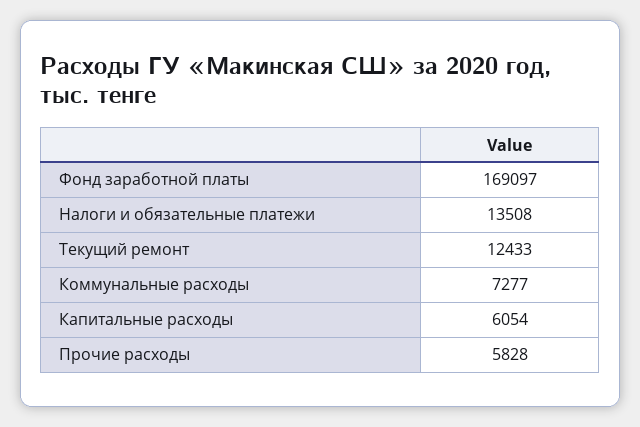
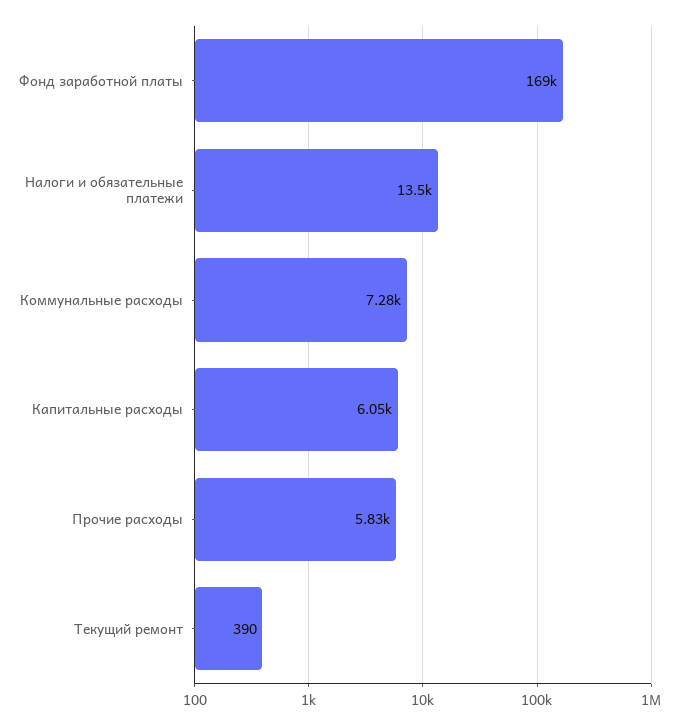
  {
    "Фонд заработной платы": 169097,
    "Налоги и обязательные платежи": 13508,
-   "Текущий ремонт": 12433,
+   "Текущий ремонт": 390,
    "Коммунальные расходы": 7277,
    "Капитальные расходы": 6054,
    "Прочие расходы": 5828
  }

